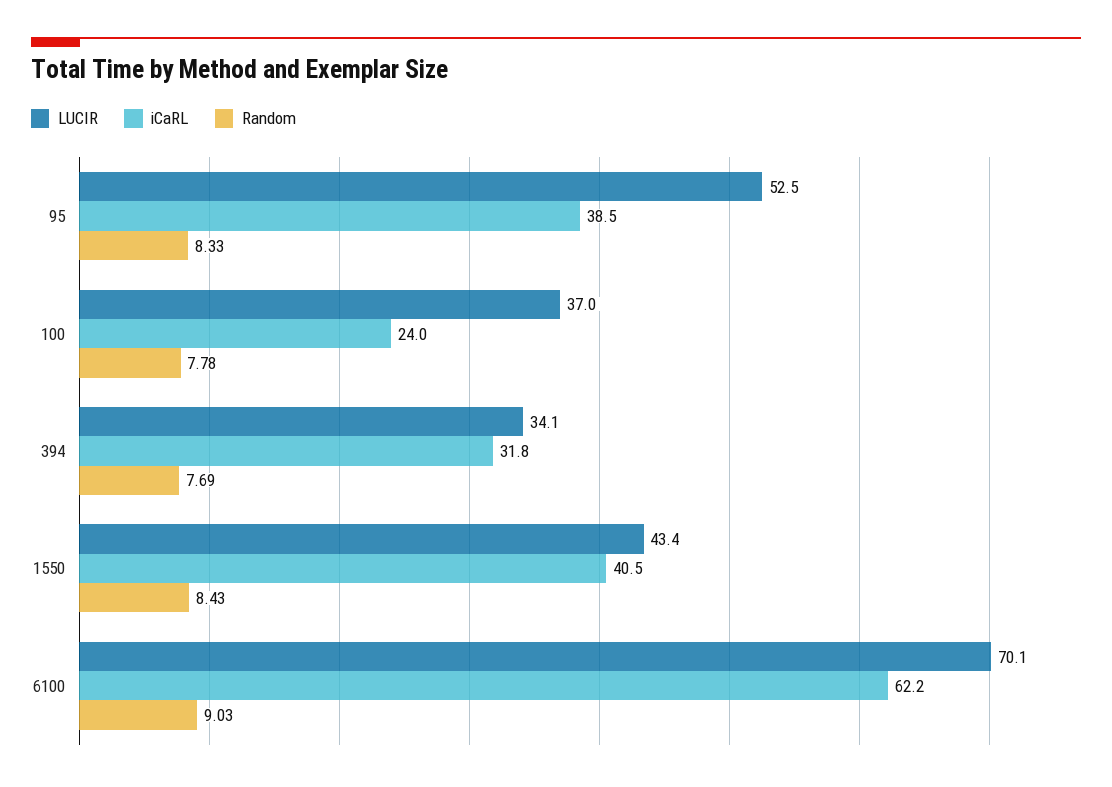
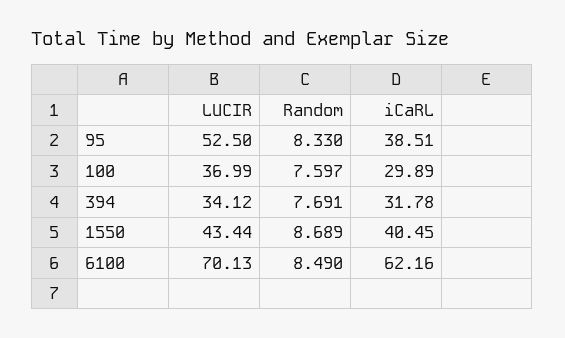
  {
    "LUCIR": {
      "95": 52.5,
      "100": 36.99,
      "394": 34.12,
      "1550": 43.44,
      "6100": 70.13
    },
    "iCaRL": {
      "95": 38.51,
-     "100": 24,
+     "100": 29.89,
      "394": 31.78,
      "1550": 40.45,
      "6100": 62.16
    },
    "Random": {
      "95": 8.33,
-     "100": 7.78,
+     "100": 7.597,
      "394": 7.691,
-     "1550": 8.43,
+     "1550": 8.689,
-     "6100": 9.03
+     "6100": 8.49
    }
  }

